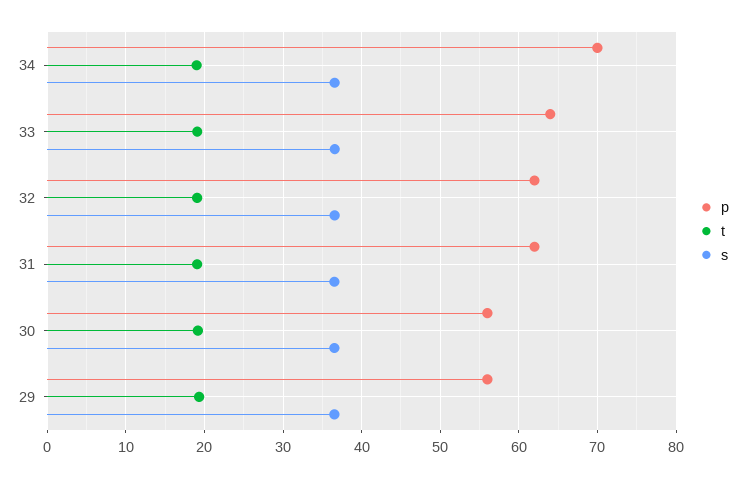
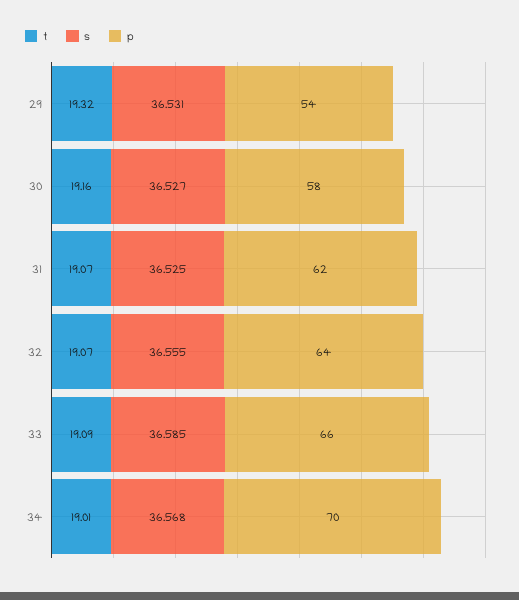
  {
    "p": {
      "34": 70,
-     "33": 64,
+     "33": 66,
-     "32": 62,
+     "32": 64,
      "31": 62,
-     "30": 56,
+     "30": 58,
-     "29": 56
+     "29": 54
    },
    "t": {
      "34": 19.01,
      "33": 19.09,
      "32": 19.07,
      "31": 19.07,
      "30": 19.16,
      "29": 19.32
    },
    "s": {
      "34": 36.568,
      "33": 36.585,
      "32": 36.555,
      "31": 36.525,
      "30": 36.527,
      "29": 36.531
    }
  }

